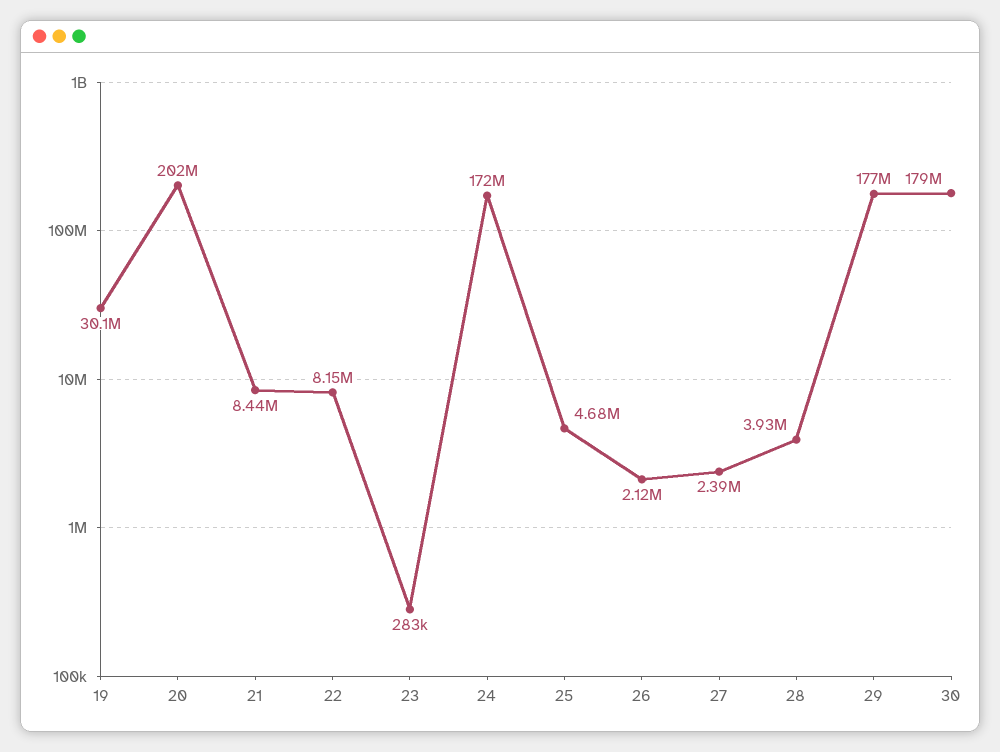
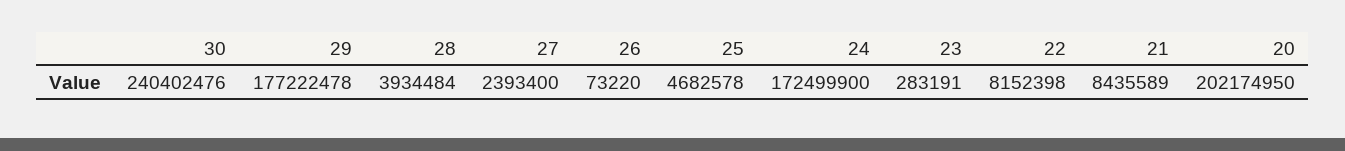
  {
-   "19": 30100000,
    "20": 202174950,
    "21": 8435589,
    "22": 8152398,
    "23": 283191,
    "24": 172499900,
    "25": 4682578,
-   "26": 2120000,
+   "26": 73220,
    "27": 2393400,
    "28": 3934484,
    "29": 177222478,
-   "30": 179000000
+   "30": 240402476
  }

